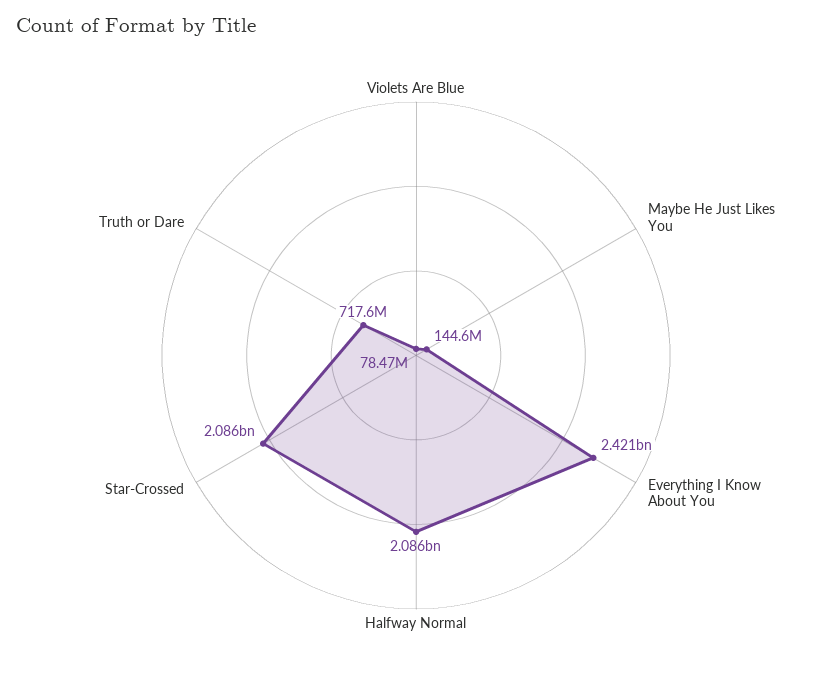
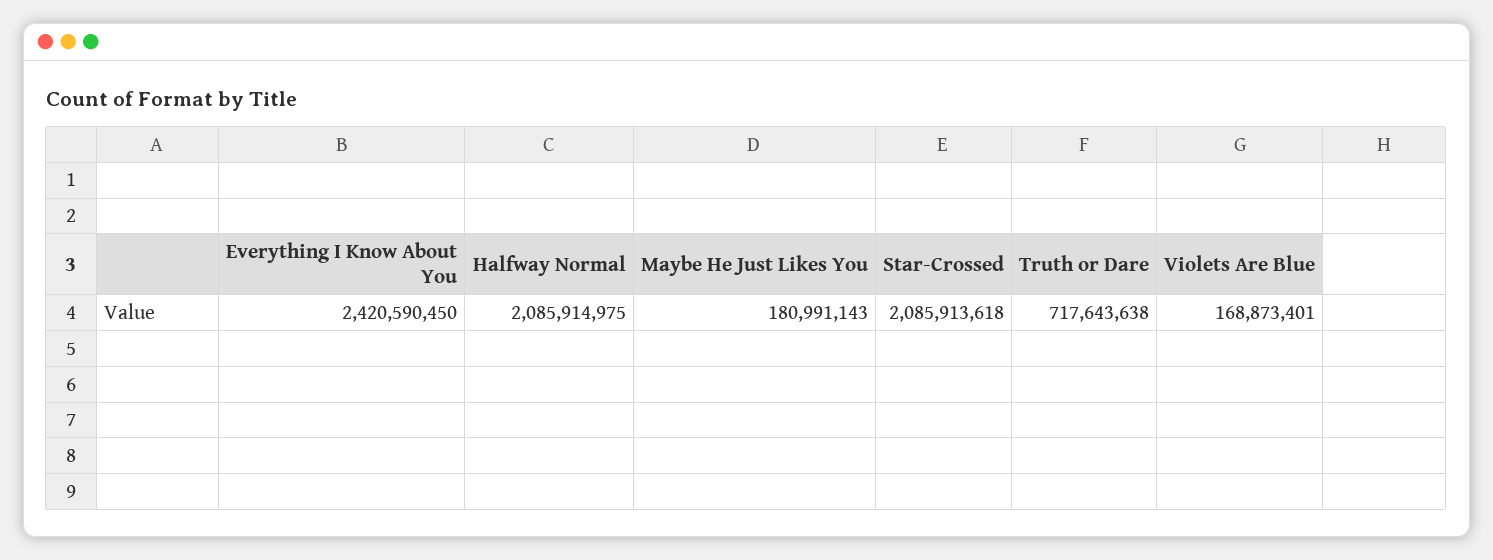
  {
-   "Violets Are Blue": 78470000,
+   "Violets Are Blue": 168873401,
-   "Maybe He Just Likes You": 144600000,
+   "Maybe He Just Likes You": 180991143,
    "Everything I Know About You": 2420590450,
    "Halfway Normal": 2085914975,
    "Star-Crossed": 2085913618,
    "Truth or Dare": 717643638
  }

